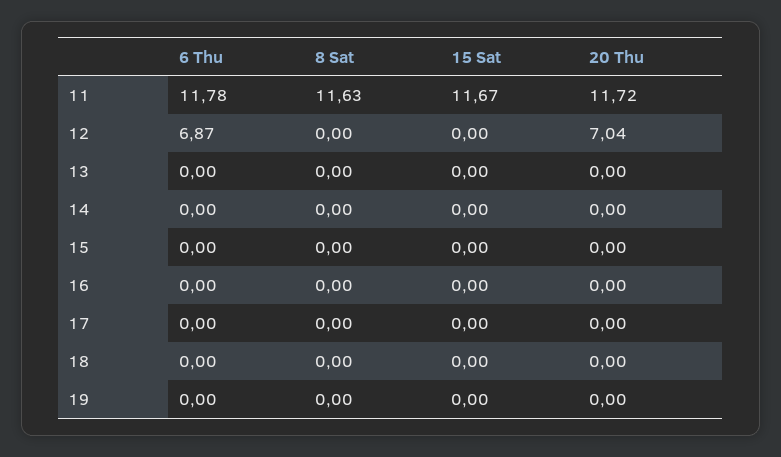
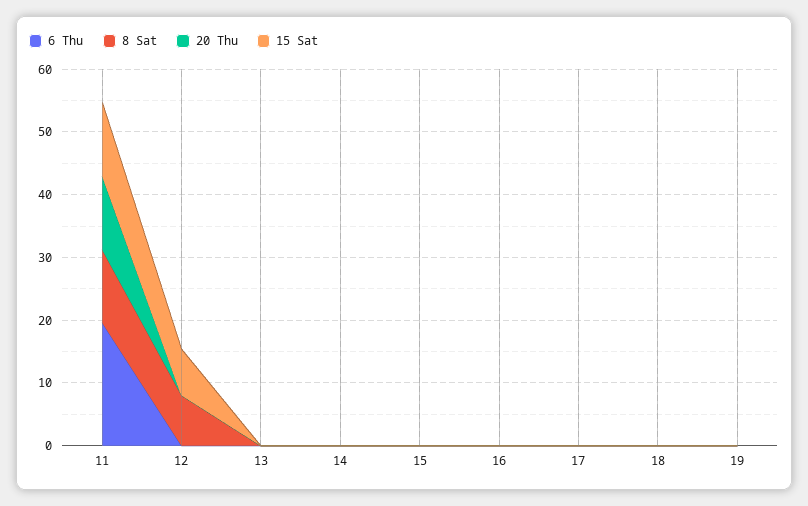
  {
    "6 Thu": {
-     "11": 11.78,
+     "11": 20,
-     "12": 6.87,
+     "12": 0,
      "13": 0,
      "14": 0,
      "15": 0,
      "16": 0,
      "17": 0,
      "18": 0,
      "19": 0
    },
    "8 Sat": {
      "11": 11.63,
-     "12": 0,
+     "12": 8,
      "13": 0,
      "14": 0,
      "15": 0,
      "16": 0,
      "17": 0,
      "18": 0,
      "19": 0
    },
    "15 Sat": {
      "11": 11.67,
-     "12": 0,
+     "12": 8,
      "13": 0,
      "14": 0,
      "15": 0,
      "16": 0,
      "17": 0,
      "18": 0,
      "19": 0
    },
    "20 Thu": {
      "11": 11.72,
-     "12": 7.04,
+     "12": 0,
      "13": 0,
      "14": 0,
      "15": 0,
      "16": 0,
      "17": 0,
      "18": 0,
      "19": 0
    }
  }

